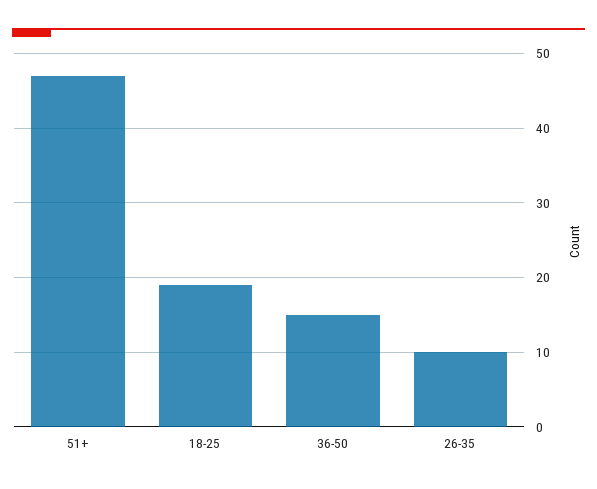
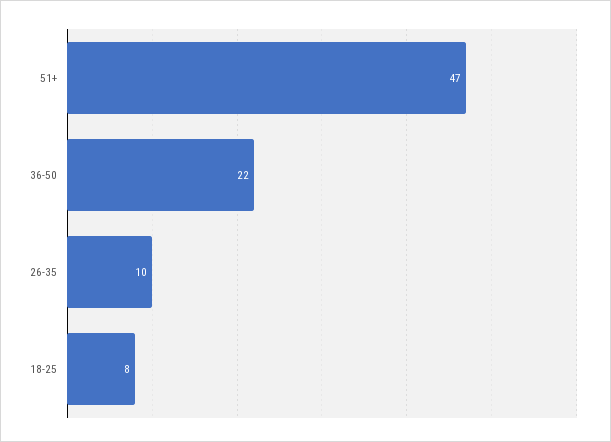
  {
    "51+": 47,
-   "18-25": 19,
+   "18-25": 8,
-   "36-50": 15,
+   "36-50": 22,
    "26-35": 10
  }

